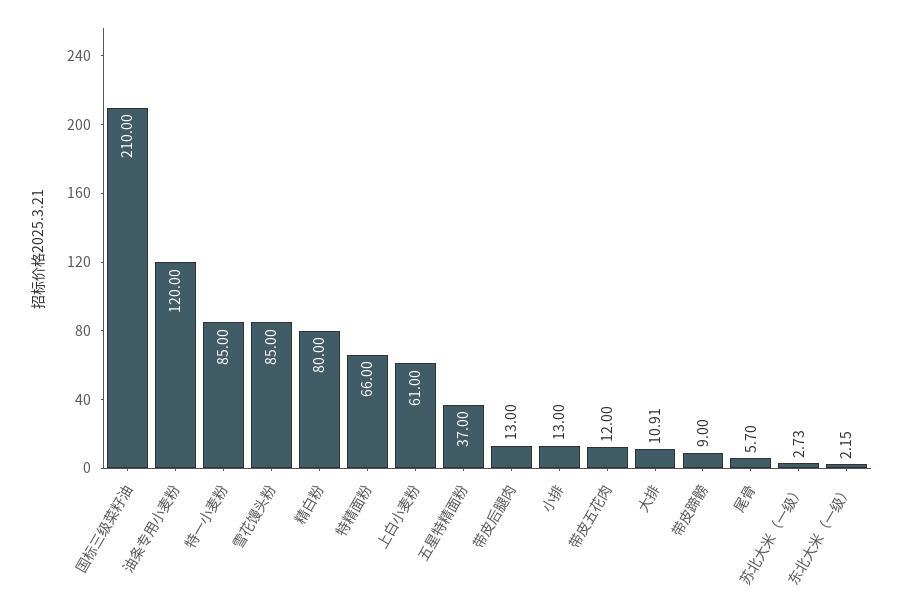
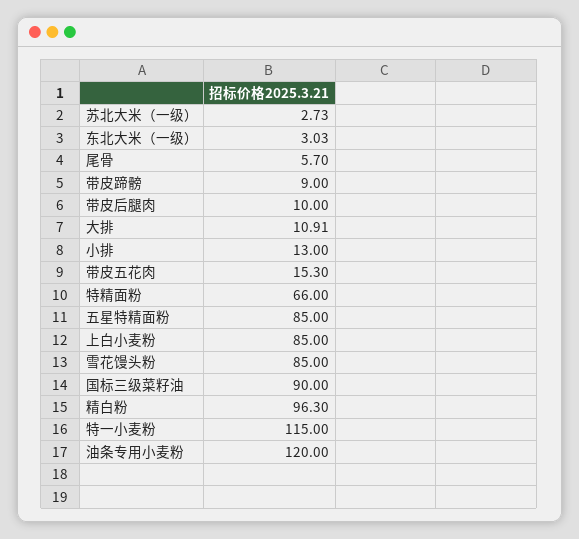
  {
-   "国标三级菜籽油": 210,
+   "国标三级菜籽油": 90,
    "油条专用小麦粉": 120,
-   "特一小麦粉": 85,
+   "特一小麦粉": 115,
    "雪花馒头粉": 85,
-   "精白粉": 80,
+   "精白粉": 96.3,
    "特精面粉": 66,
-   "上白小麦粉": 61,
+   "上白小麦粉": 85,
-   "五星特精面粉": 37,
+   "五星特精面粉": 85,
-   "带皮后腿肉": 13,
+   "带皮后腿肉": 10,
    "小排": 13,
-   "带皮五花肉": 12,
+   "带皮五花肉": 15.3,
    "大排": 10.91,
    "带皮蹄髈": 9,
    "尾骨": 5.7,
    "苏北大米（一级）": 2.73,
-   "东北大米（一级）": 2.15
+   "东北大米（一级）": 3.03
  }

